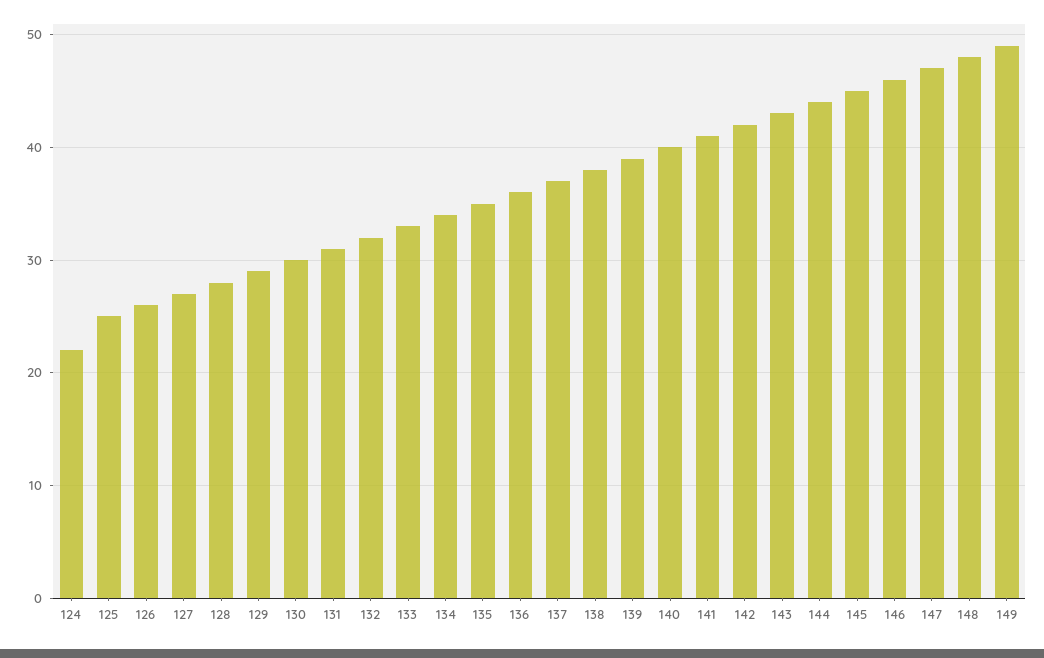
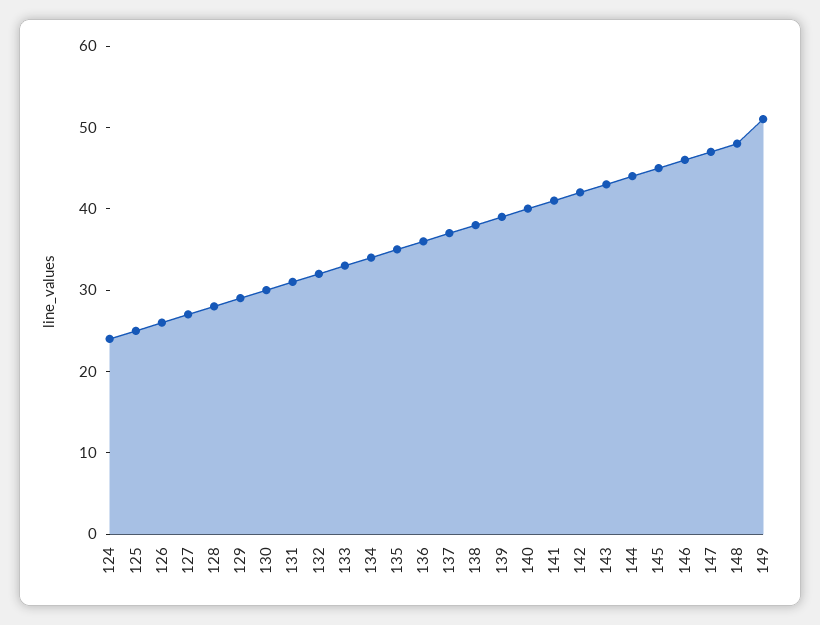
  {
-   "124": 22,
+   "124": 24,
    "125": 25,
    "126": 26,
    "127": 27,
    "128": 28,
    "129": 29,
    "130": 30,
    "131": 31,
    "132": 32,
    "133": 33,
    "134": 34,
    "135": 35,
    "136": 36,
    "137": 37,
    "138": 38,
    "139": 39,
    "140": 40,
    "141": 41,
    "142": 42,
    "143": 43,
    "144": 44,
    "145": 45,
    "146": 46,
    "147": 47,
    "148": 48,
-   "149": 49
+   "149": 51
  }

